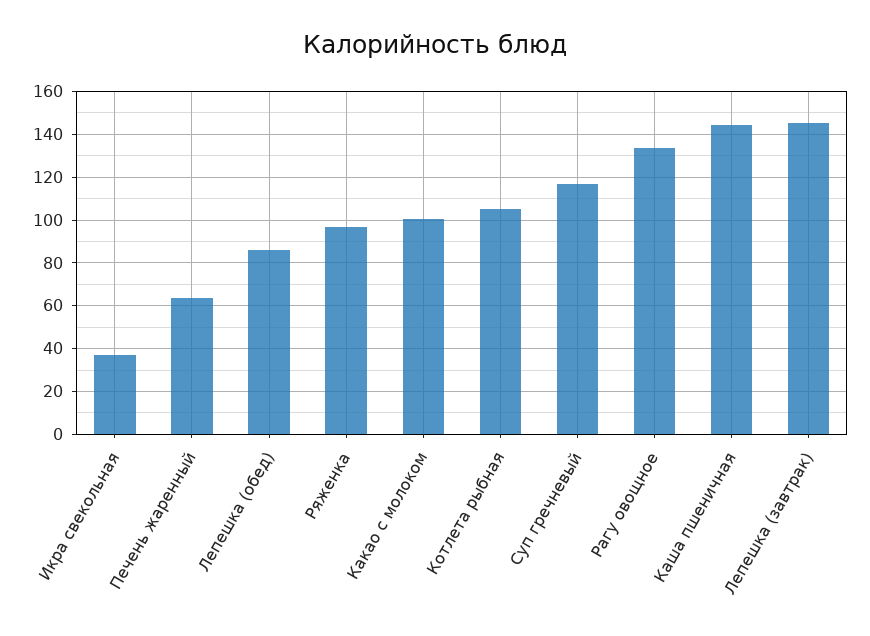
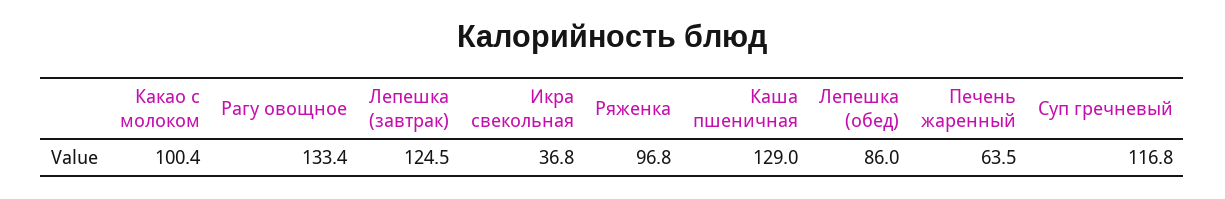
  {
    "Икра свекольная": 36.8,
    "Печень жаренный": 63.5,
    "Лепешка (обед)": 86,
    "Ряженка": 96.8,
    "Какао с молоком": 100.4,
-   "Котлета рыбная": 105,
    "Суп гречневый": 116.8,
    "Рагу овощное": 133.4,
-   "Каша пшеничная": 145,
+   "Каша пшеничная": 129,
-   "Лепешка (завтрак)": 145
+   "Лепешка (завтрак)": 124.5
  }

